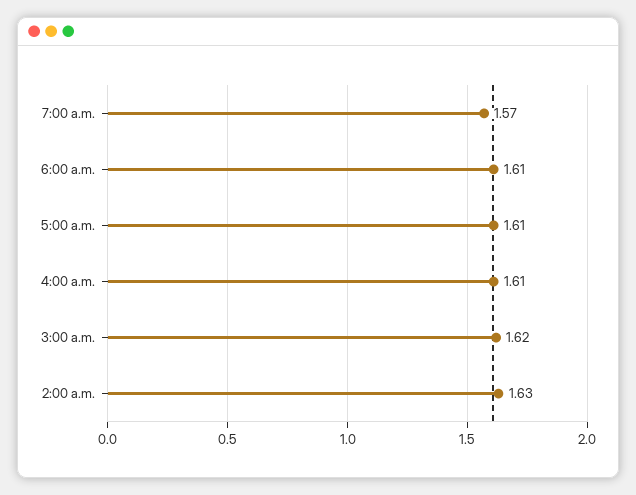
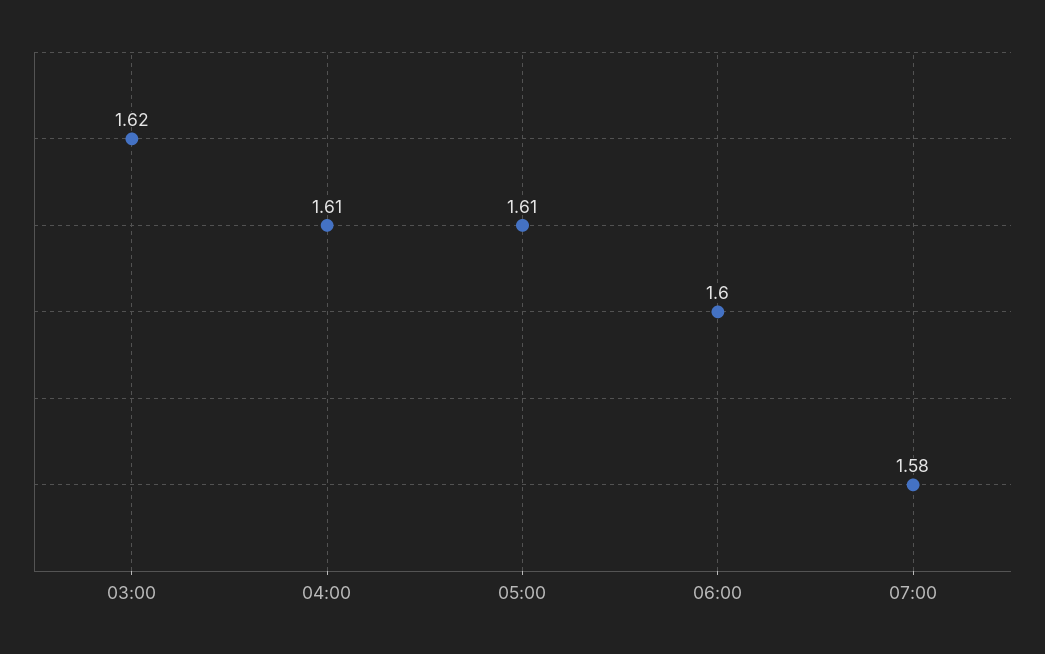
  {
-   "7:00 a.m.": 1.57,
+   "7:00 a.m.": 1.58,
-   "6:00 a.m.": 1.61,
+   "6:00 a.m.": 1.6,
    "5:00 a.m.": 1.61,
    "4:00 a.m.": 1.61,
-   "3:00 a.m.": 1.62,
+   "3:00 a.m.": 1.62
-   "2:00 a.m.": 1.63
  }

